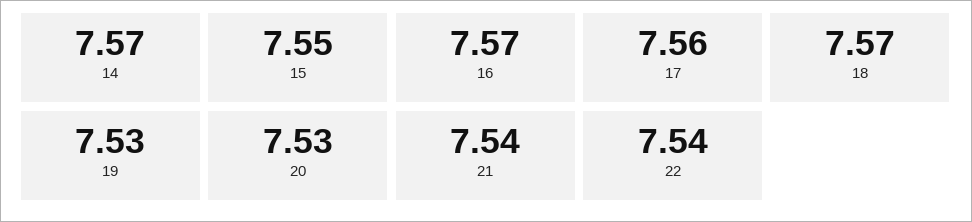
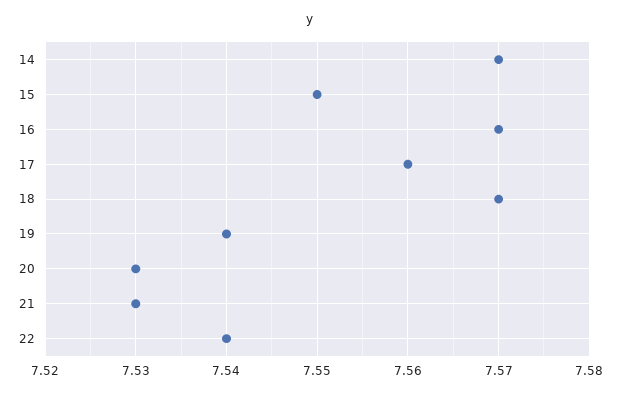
  {
    "14": 7.57,
    "15": 7.55,
    "16": 7.57,
    "17": 7.56,
    "18": 7.57,
-   "19": 7.53,
+   "19": 7.54,
    "20": 7.53,
-   "21": 7.54,
+   "21": 7.53,
    "22": 7.54
  }

